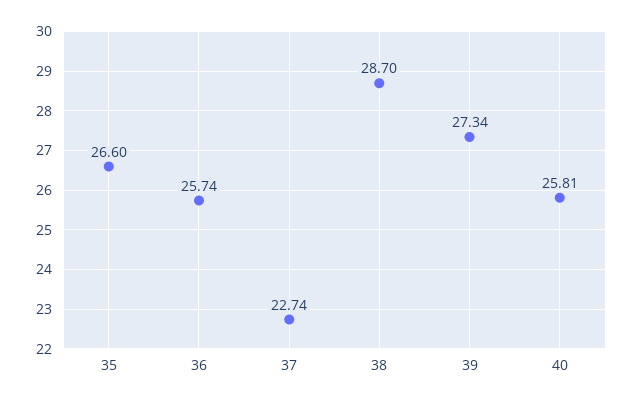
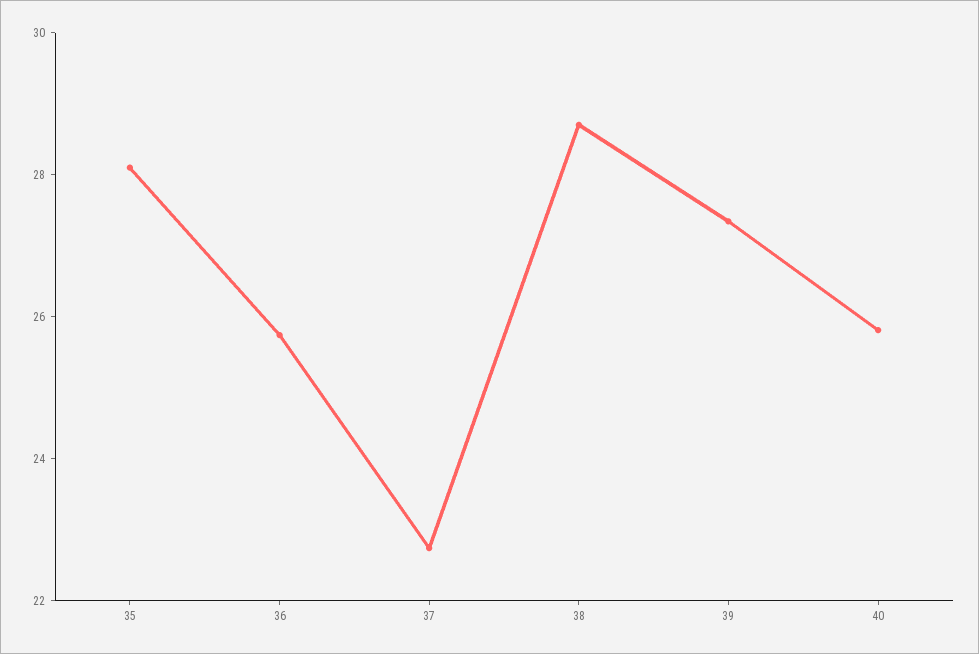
  {
-   "35": 26.6,
+   "35": 28,
    "36": 25.74,
    "37": 22.74,
    "38": 28.7,
    "39": 27.34,
    "40": 25.81
  }

